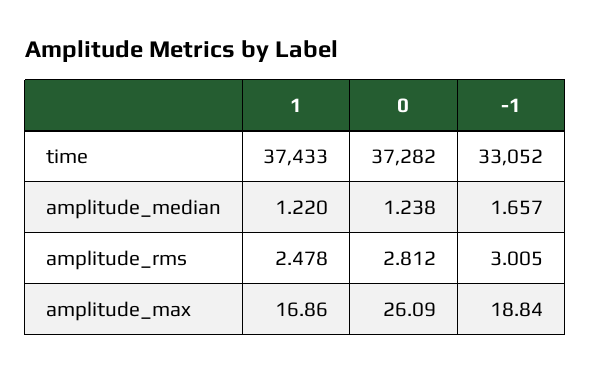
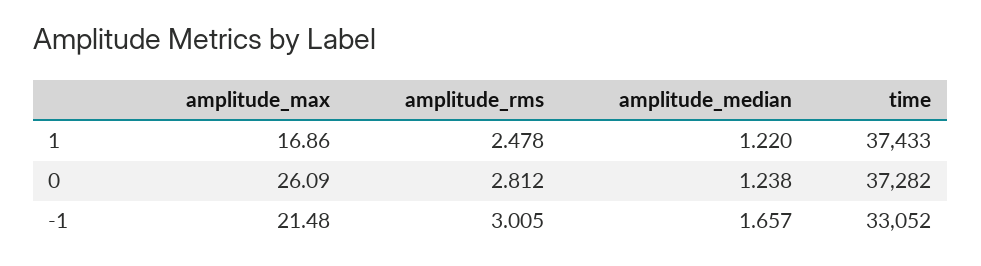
  {
    "1": {
      "time": 37433,
      "amplitude_median": 1.22,
      "amplitude_rms": 2.478,
      "amplitude_max": 16.86
    },
    "0": {
      "time": 37282,
      "amplitude_median": 1.238,
      "amplitude_rms": 2.812,
      "amplitude_max": 26.09
    },
    "-1": {
      "time": 33052,
      "amplitude_median": 1.657,
      "amplitude_rms": 3.005,
-     "amplitude_max": 18.84
+     "amplitude_max": 21.48
    }
  }

